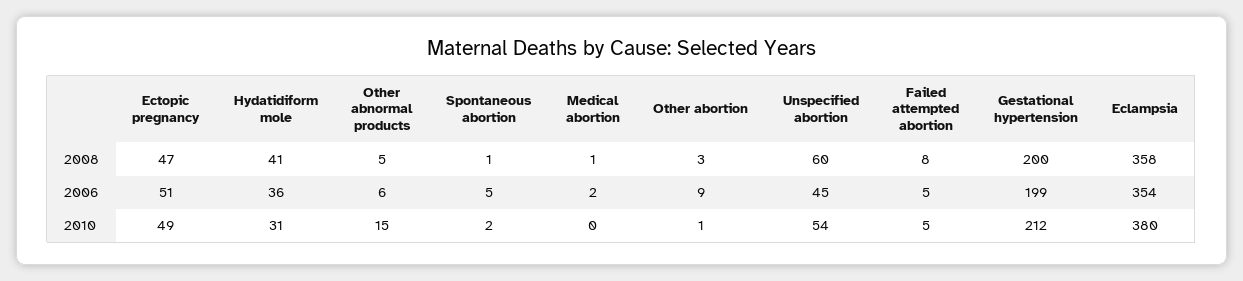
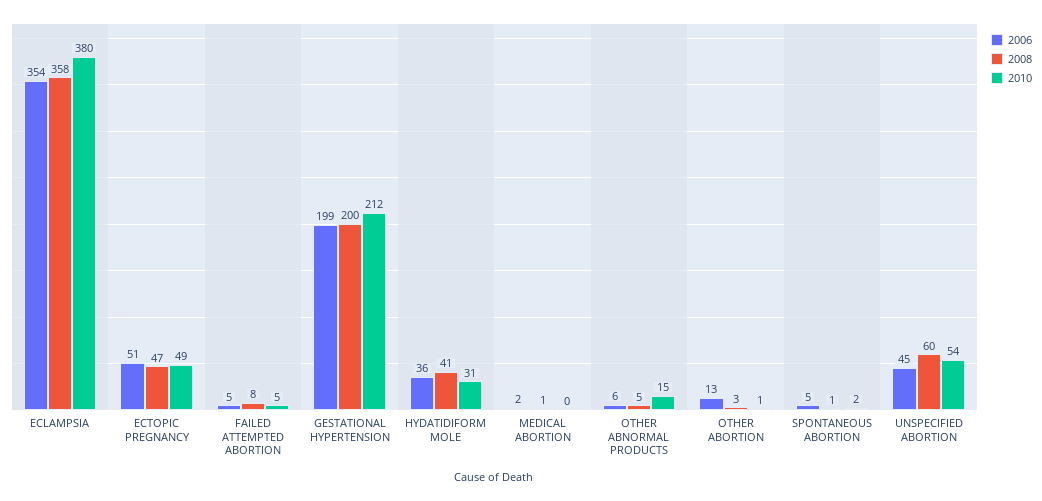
  {
    "2008": {
      "Ectopic pregnancy": 47,
      "Hydatidiform mole": 41,
      "Other abnormal products": 5,
      "Spontaneous abortion": 1,
      "Medical abortion": 1,
      "Other abortion": 3,
      "Unspecified abortion": 60,
      "Failed attempted abortion": 8,
      "Gestational hypertension": 200,
      "Eclampsia": 358
    },
    "2006": {
      "Ectopic pregnancy": 51,
      "Hydatidiform mole": 36,
      "Other abnormal products": 6,
      "Spontaneous abortion": 5,
      "Medical abortion": 2,
-     "Other abortion": 9,
+     "Other abortion": 13,
      "Unspecified abortion": 45,
      "Failed attempted abortion": 5,
      "Gestational hypertension": 199,
      "Eclampsia": 354
    },
    "2010": {
      "Ectopic pregnancy": 49,
      "Hydatidiform mole": 31,
      "Other abnormal products": 15,
      "Spontaneous abortion": 2,
      "Medical abortion": 0,
      "Other abortion": 1,
      "Unspecified abortion": 54,
      "Failed attempted abortion": 5,
      "Gestational hypertension": 212,
      "Eclampsia": 380
    }
  }

